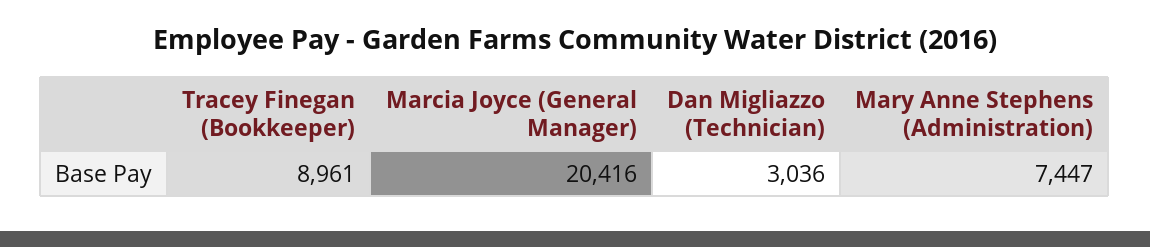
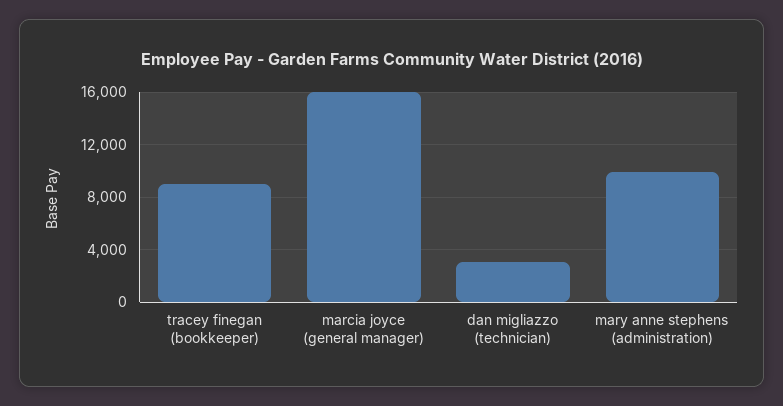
  {
    "Tracey Finegan (Bookkeeper)": 8961,
-   "Marcia Joyce (General Manager)": 20416,
+   "Marcia Joyce (General Manager)": 16000,
    "Dan Migliazzo (Technician)": 3036,
-   "Mary Anne Stephens (Administration)": 7447
+   "Mary Anne Stephens (Administration)": 10000
  }

